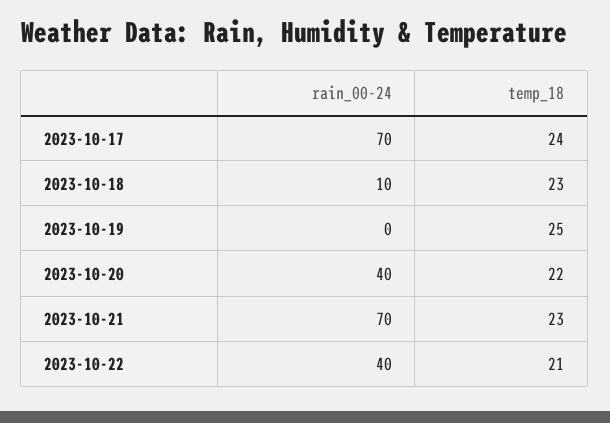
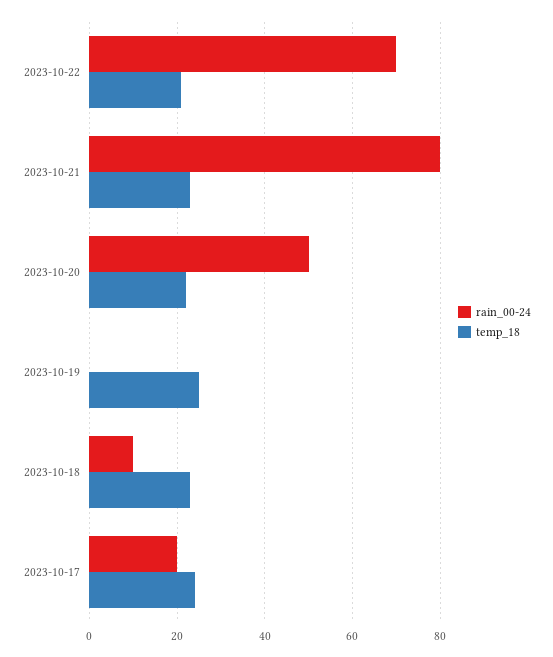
  {
    "rain_00-24": {
-     "2023-10-17": 70,
+     "2023-10-17": 20,
      "2023-10-18": 10,
      "2023-10-19": 0,
-     "2023-10-20": 40,
+     "2023-10-20": 50,
-     "2023-10-21": 70,
+     "2023-10-21": 80,
-     "2023-10-22": 40
+     "2023-10-22": 70
    },
    "temp_18": {
      "2023-10-17": 24,
      "2023-10-18": 23,
      "2023-10-19": 25,
      "2023-10-20": 22,
      "2023-10-21": 23,
      "2023-10-22": 21
    }
  }

